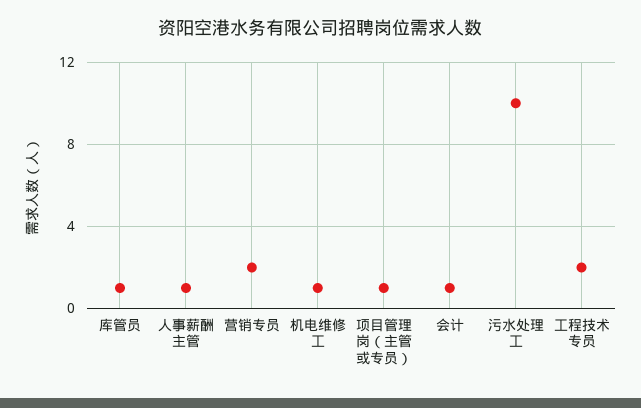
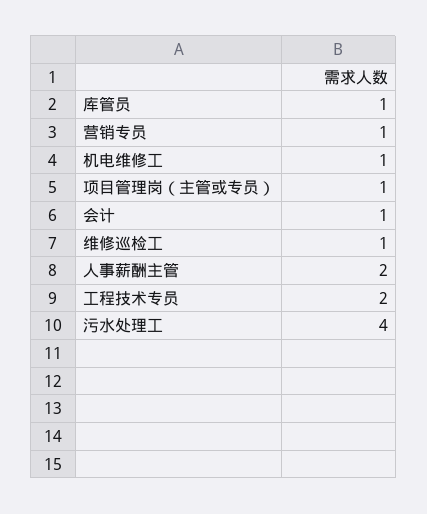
  {
    "库管员": 1,
-   "人事薪酬主管": 1,
+   "人事薪酬主管": 2,
-   "营销专员": 2,
+   "营销专员": 1,
    "机电维修工": 1,
    "项目管理岗（主管或专员）": 1,
    "会计": 1,
-   "污水处理工": 10,
+   "污水处理工": 4,
-   "工程技术专员": 2
+   "工程技术专员": 2,
+   "维修巡检工": 1
  }

